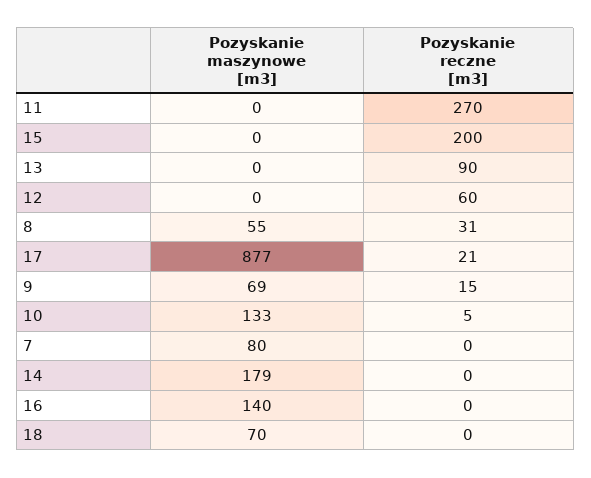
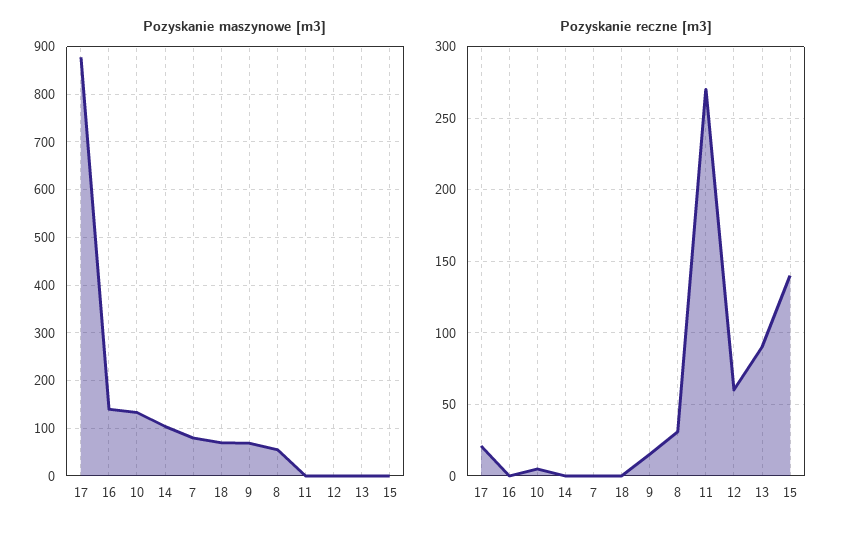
  {
    "Pozyskanie maszynowe [m3]": {
      "11": 0,
      "15": 0,
      "13": 0,
      "12": 0,
      "8": 55,
      "17": 877,
      "9": 69,
      "10": 133,
      "7": 80,
-     "14": 179,
+     "14": 100,
      "16": 140,
      "18": 70
    },
    "Pozyskanie reczne [m3]": {
      "11": 270,
-     "15": 200,
+     "15": 140,
      "13": 90,
      "12": 60,
      "8": 31,
      "17": 21,
      "9": 15,
      "10": 5,
      "7": 0,
      "14": 0,
      "16": 0,
      "18": 0
    }
  }

